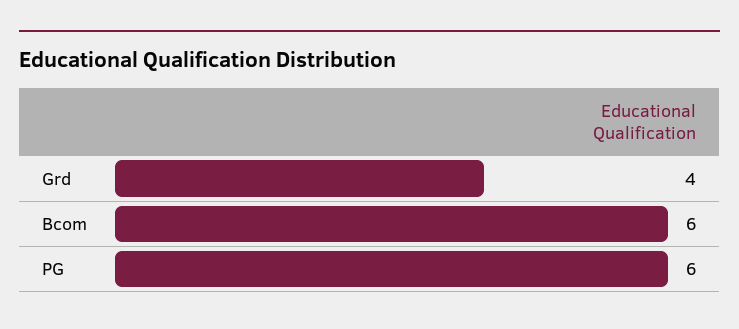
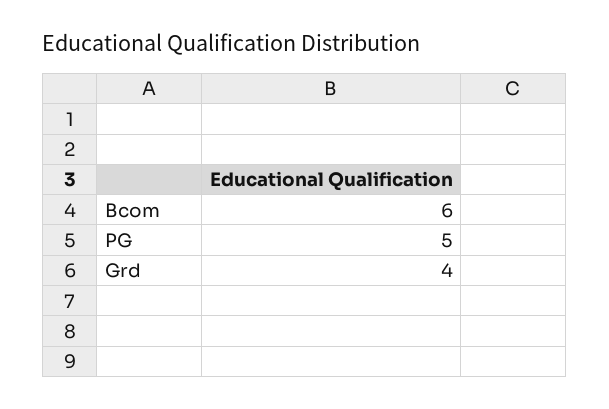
  {
    "Grd": 4,
    "Bcom": 6,
-   "PG": 6
+   "PG": 5
  }

